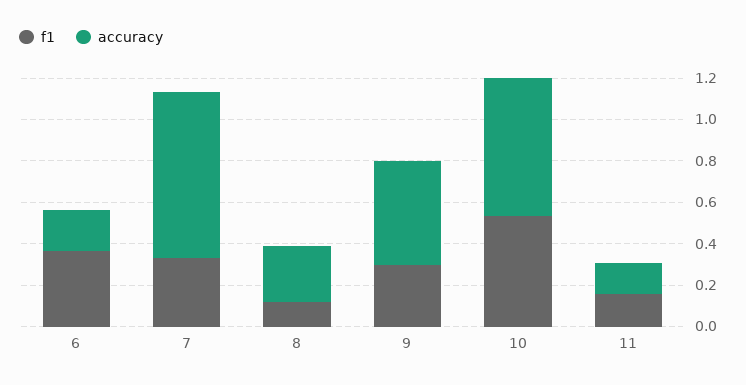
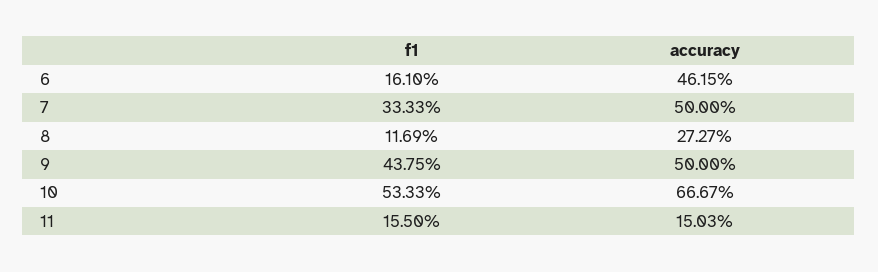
  {
    "f1": {
-     "6": 0.35,
+     "6": 0.161,
      "7": 0.3333,
      "8": 0.1169,
-     "9": 0.3,
+     "9": 0.4375,
      "10": 0.5333,
      "11": 0.155
    },
    "accuracy": {
-     "6": 0.2,
+     "6": 0.4615,
-     "7": 0.8,
+     "7": 0.5,
      "8": 0.2727,
      "9": 0.5,
      "10": 0.6667,
      "11": 0.1503
    }
  }

